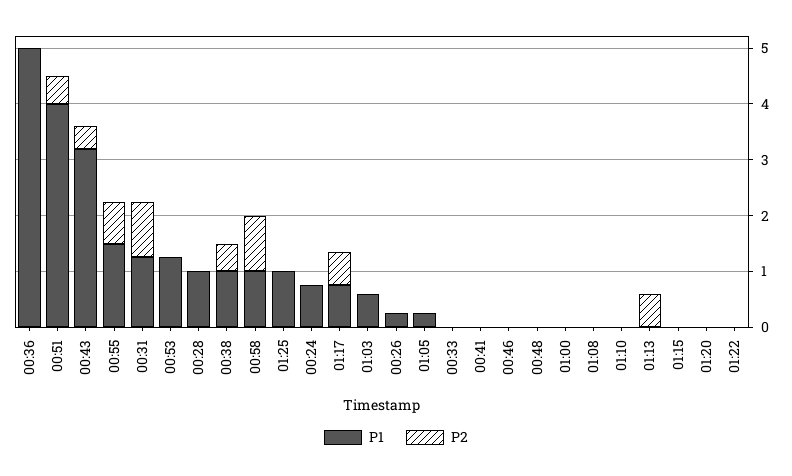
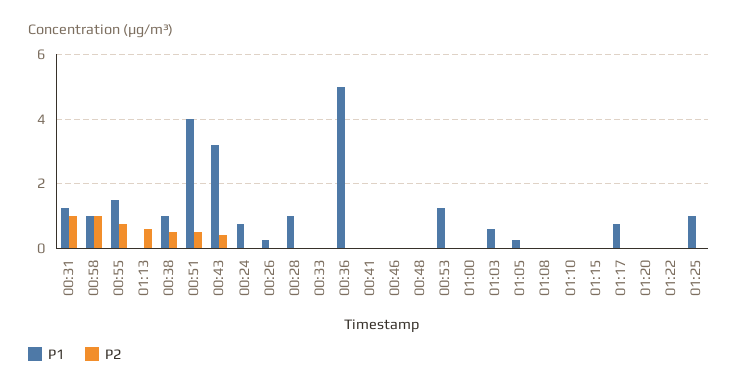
  {
    "P1": {
      "00:36": 5,
      "00:51": 4,
      "00:43": 3.2,
      "00:55": 1.6,
      "00:31": 1.2,
      "00:53": 1.2,
      "00:28": 1,
      "00:38": 1,
      "00:58": 1,
      "01:25": 1,
      "00:24": 0.8,
      "01:17": 0.8,
      "01:03": 0.6,
      "00:26": 0.2,
      "01:05": 0.2,
      "00:33": 0,
      "00:41": 0,
      "00:46": 0,
      "00:48": 0,
      "01:00": 0,
      "01:08": 0,
      "01:10": 0,
      "01:13": 0,
      "01:15": 0,
      "01:20": 0,
      "01:22": 0
    },
    "P2": {
      "00:36": 0,
      "00:51": 0.6,
      "00:43": 0.4,
      "00:55": 0.8,
      "00:31": 1,
      "00:53": 0,
      "00:28": 0,
      "00:38": 0.6,
      "00:58": 1,
      "01:25": 0,
      "00:24": 0,
-     "01:17": 0.6,
+     "01:17": 0,
      "01:03": 0,
      "00:26": 0,
      "01:05": 0,
      "00:33": 0,
      "00:41": 0,
      "00:46": 0,
      "00:48": 0,
      "01:00": 0,
      "01:08": 0,
      "01:10": 0,
      "01:13": 0.6,
      "01:15": 0,
      "01:20": 0,
      "01:22": 0
    }
  }

